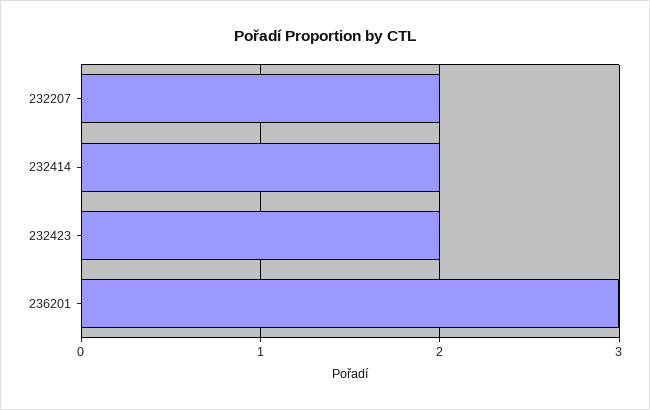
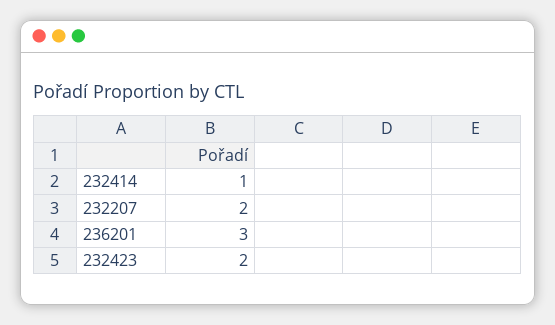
  {
    "232207": 2,
-   "232414": 2,
+   "232414": 1,
    "232423": 2,
    "236201": 3
  }

